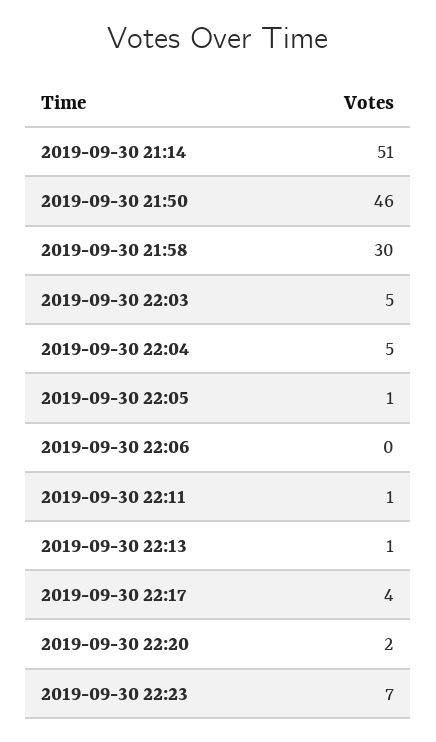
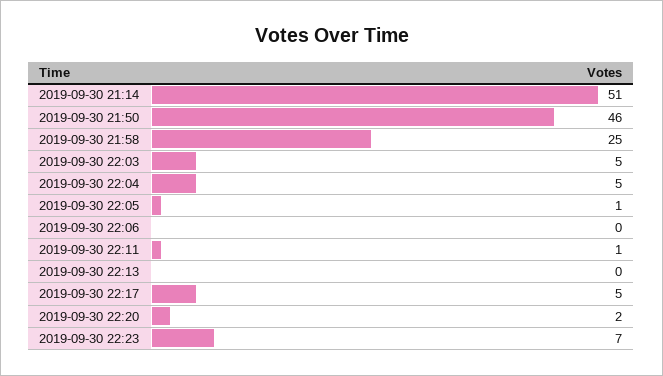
  {
    "2019-09-30 21:14": 51,
    "2019-09-30 21:50": 46,
-   "2019-09-30 21:58": 30,
+   "2019-09-30 21:58": 25,
    "2019-09-30 22:03": 5,
    "2019-09-30 22:04": 5,
    "2019-09-30 22:05": 1,
    "2019-09-30 22:06": 0,
    "2019-09-30 22:11": 1,
-   "2019-09-30 22:13": 1,
+   "2019-09-30 22:13": 0,
-   "2019-09-30 22:17": 4,
+   "2019-09-30 22:17": 5,
    "2019-09-30 22:20": 2,
    "2019-09-30 22:23": 7
  }

